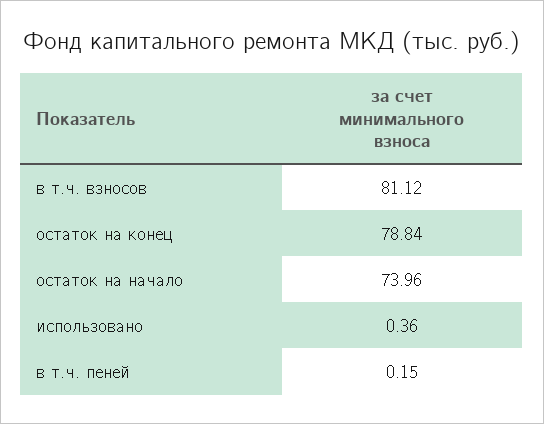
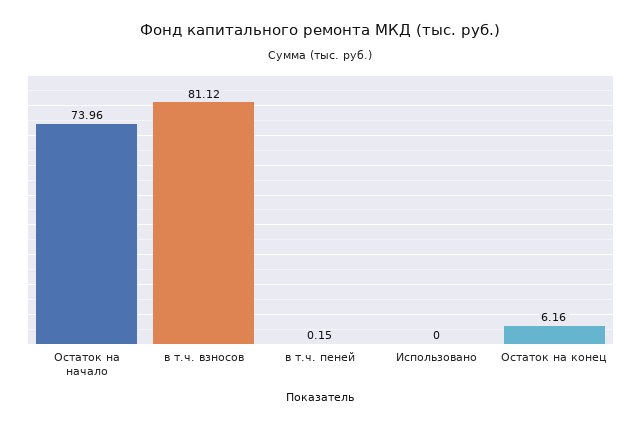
  {
    "в т.ч. взносов": 81.12,
-   "остаток на конец": 78.84,
+   "остаток на конец": 6.16,
    "остаток на начало": 73.96,
-   "использовано": 0.36,
+   "использовано": 0,
    "в т.ч. пеней": 0.15
  }

